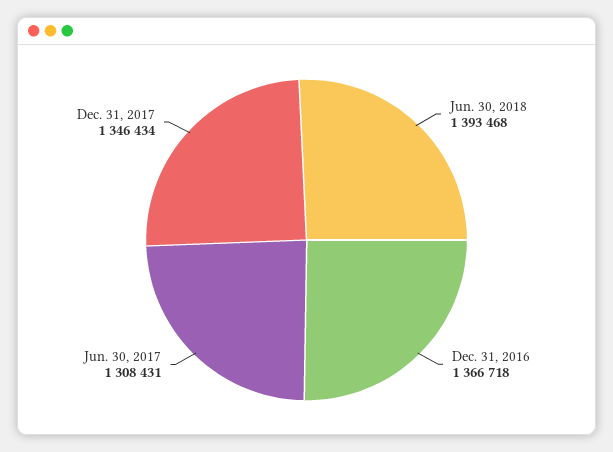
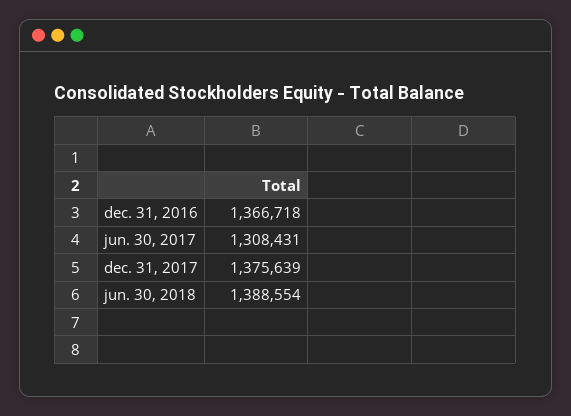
  {
-   "Jun. 30, 2018": 1393468,
+   "Jun. 30, 2018": 1388554,
    "Dec. 31, 2016": 1366718,
    "Jun. 30, 2017": 1308431,
-   "Dec. 31, 2017": 1346434
+   "Dec. 31, 2017": 1375639
  }

